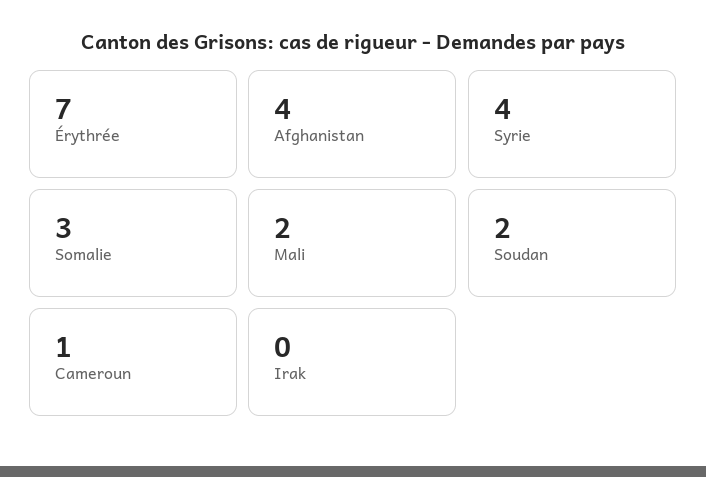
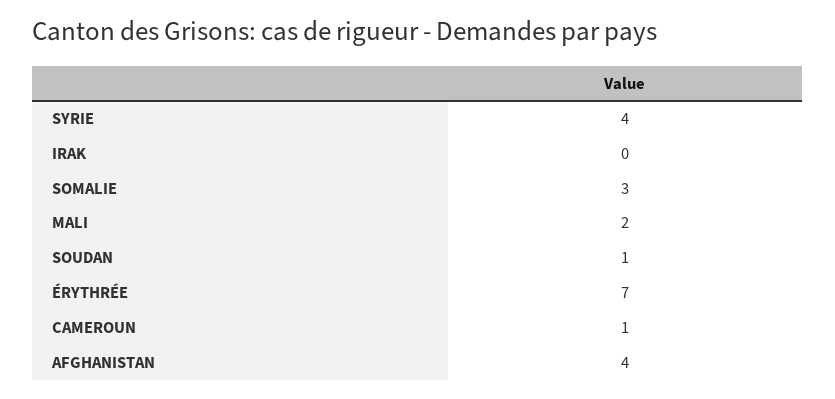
  {
    "Érythrée": 7,
    "Afghanistan": 4,
    "Syrie": 4,
    "Somalie": 3,
    "Mali": 2,
-   "Soudan": 2,
+   "Soudan": 1,
    "Cameroun": 1,
    "Irak": 0
  }

